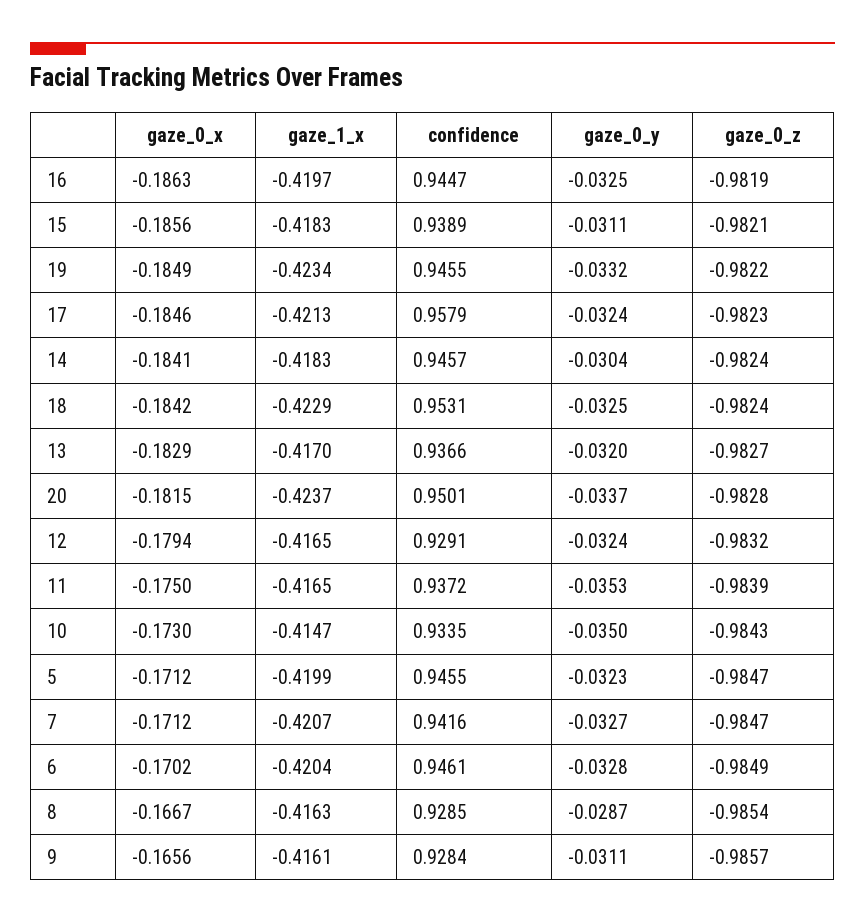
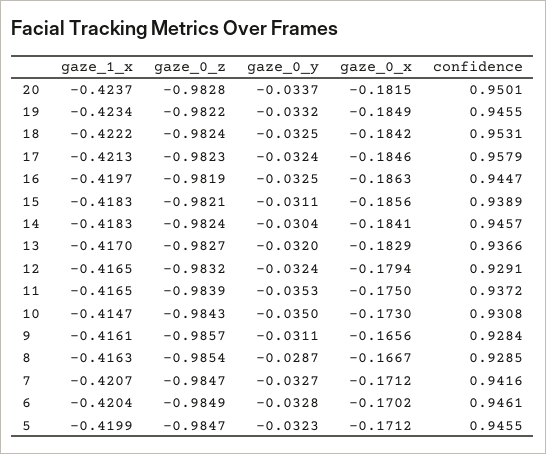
  {
    "gaze_0_x": {
      "16": -0.1863,
      "15": -0.1856,
      "19": -0.1849,
      "17": -0.1846,
      "14": -0.1841,
      "18": -0.1842,
      "13": -0.1829,
      "20": -0.1815,
      "12": -0.1794,
      "11": -0.175,
      "10": -0.173,
      "5": -0.1712,
      "7": -0.1712,
      "6": -0.1702,
      "8": -0.1667,
      "9": -0.1656
    },
    "gaze_1_x": {
      "16": -0.4197,
      "15": -0.4183,
      "19": -0.4234,
      "17": -0.4213,
      "14": -0.4183,
-     "18": -0.4229,
+     "18": -0.4222,
      "13": -0.417,
      "20": -0.4237,
      "12": -0.4165,
      "11": -0.4165,
      "10": -0.4147,
      "5": -0.4199,
      "7": -0.4207,
      "6": -0.4204,
      "8": -0.4163,
      "9": -0.4161
    },
    "confidence": {
      "16": 0.9447,
      "15": 0.9389,
      "19": 0.9455,
      "17": 0.9579,
      "14": 0.9457,
      "18": 0.9531,
      "13": 0.9366,
      "20": 0.9501,
      "12": 0.9291,
      "11": 0.9372,
-     "10": 0.9335,
+     "10": 0.9308,
      "5": 0.9455,
      "7": 0.9416,
      "6": 0.9461,
      "8": 0.9285,
      "9": 0.9284
    },
    "gaze_0_y": {
      "16": -0.0325,
      "15": -0.0311,
      "19": -0.0332,
      "17": -0.0324,
      "14": -0.0304,
      "18": -0.0325,
      "13": -0.032,
      "20": -0.0337,
      "12": -0.0324,
      "11": -0.0353,
      "10": -0.035,
      "5": -0.0323,
      "7": -0.0327,
      "6": -0.0328,
      "8": -0.0287,
      "9": -0.0311
    },
    "gaze_0_z": {
      "16": -0.9819,
      "15": -0.9821,
      "19": -0.9822,
      "17": -0.9823,
      "14": -0.9824,
      "18": -0.9824,
      "13": -0.9827,
      "20": -0.9828,
      "12": -0.9832,
      "11": -0.9839,
      "10": -0.9843,
      "5": -0.9847,
      "7": -0.9847,
      "6": -0.9849,
      "8": -0.9854,
      "9": -0.9857
    }
  }

